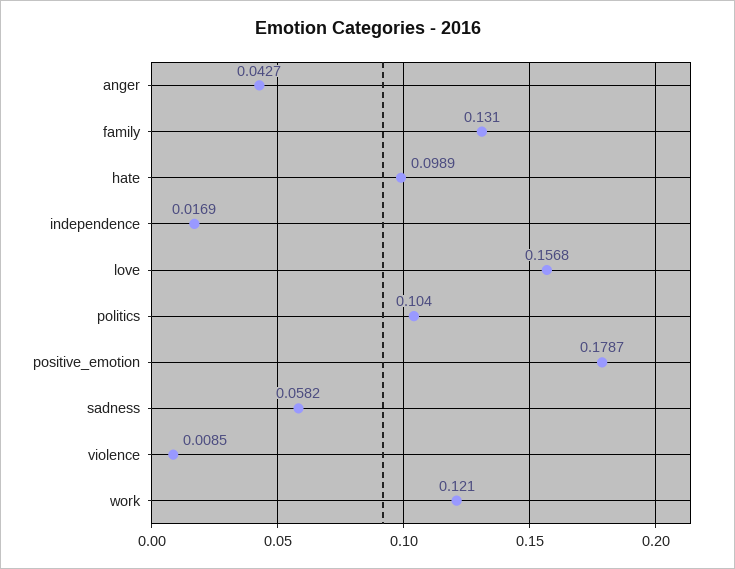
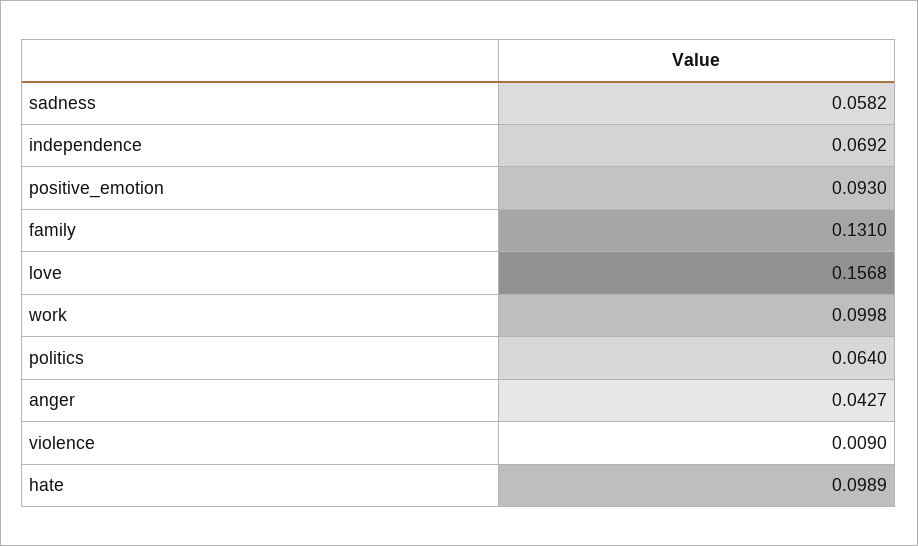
  {
    "anger": 0.0427,
    "family": 0.131,
    "hate": 0.0989,
-   "independence": 0.0169,
+   "independence": 0.0692,
    "love": 0.1568,
-   "politics": 0.104,
+   "politics": 0.064,
-   "positive_emotion": 0.1787,
+   "positive_emotion": 0.093,
    "sadness": 0.0582,
-   "violence": 0.0085,
+   "violence": 0.009,
-   "work": 0.121
+   "work": 0.0998
  }

